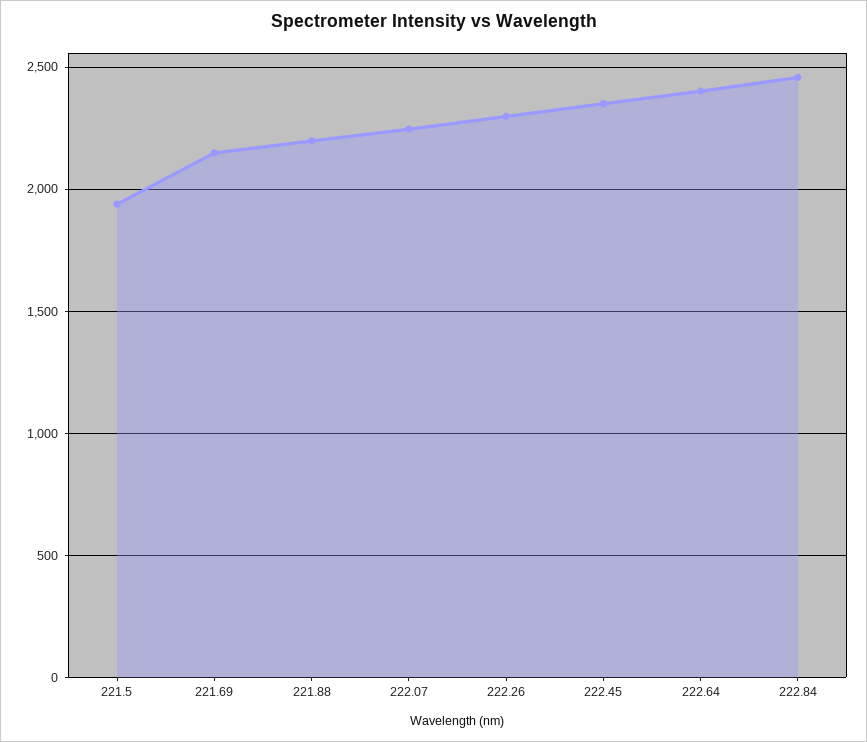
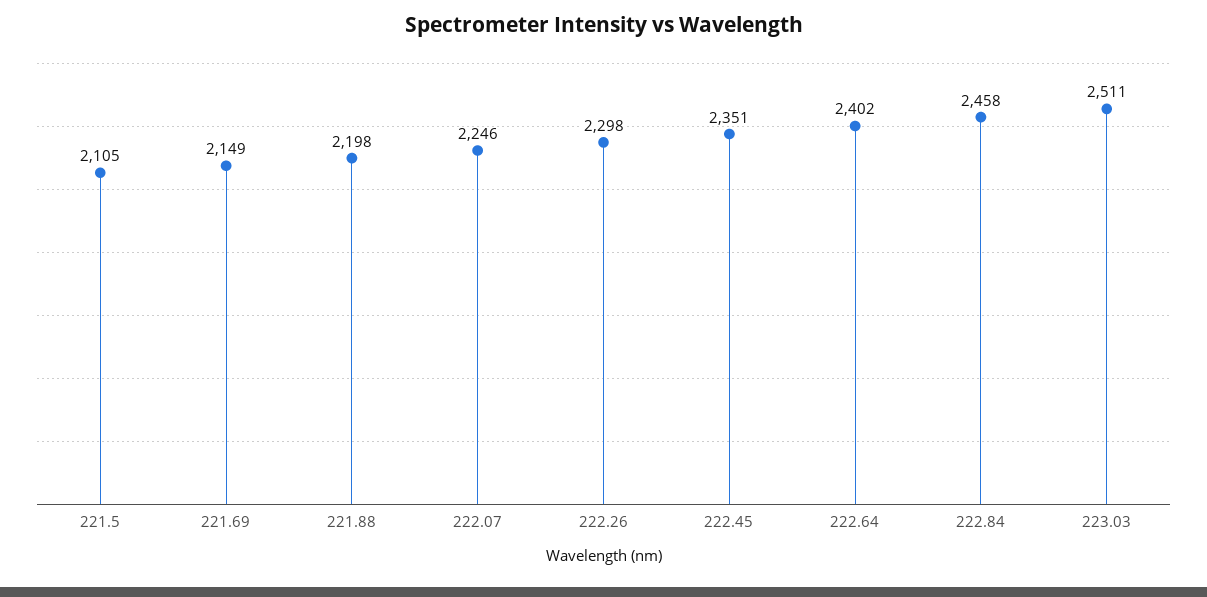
  {
-   "221.5": 1950,
+   "221.5": 2105,
    "221.69": 2149,
    "221.88": 2198,
    "222.07": 2246,
    "222.26": 2298,
    "222.45": 2351,
    "222.64": 2402,
-   "222.84": 2458
+   "222.84": 2458,
+   "223.03": 2511
  }

